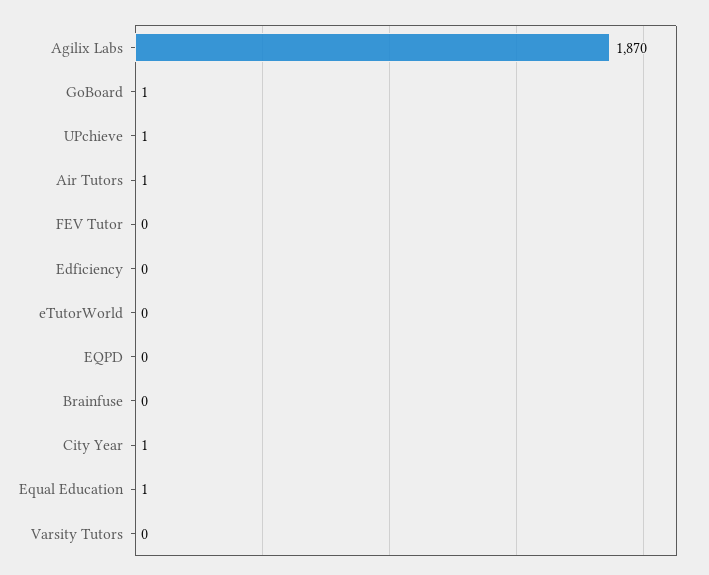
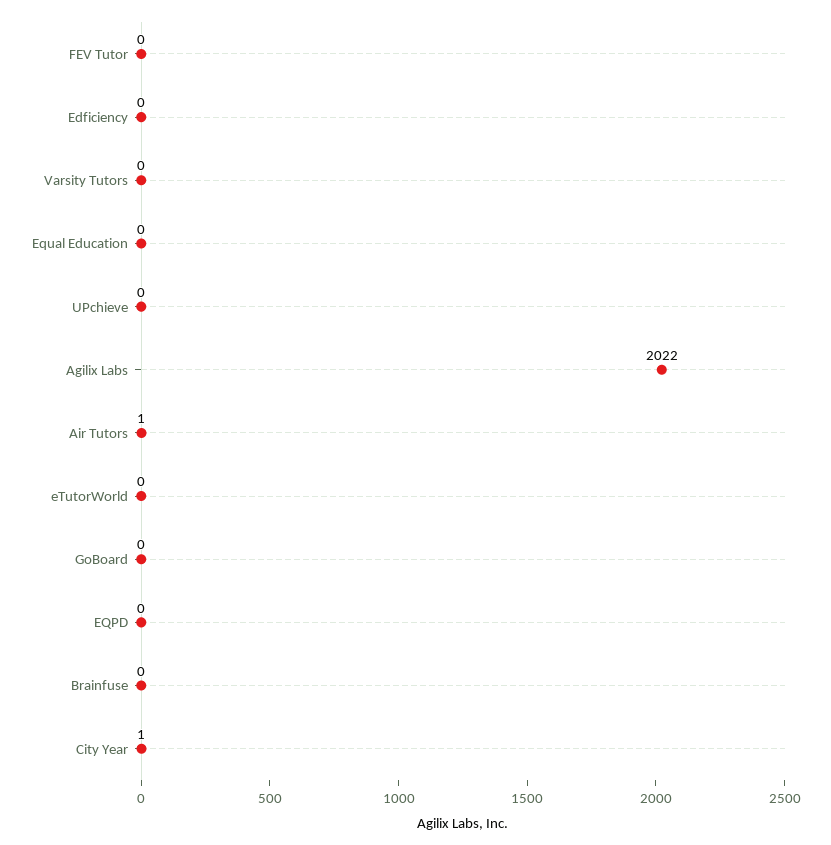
  {
-   "Agilix Labs": 1870,
+   "Agilix Labs": 2022,
-   "GoBoard": 1,
+   "GoBoard": 0,
-   "UPchieve": 1,
+   "UPchieve": 0,
    "Air Tutors": 1,
    "FEV Tutor": 0,
    "Edficiency": 0,
    "eTutorWorld": 0,
    "EQPD": 0,
    "Brainfuse": 0,
    "City Year": 1,
-   "Equal Education": 1,
+   "Equal Education": 0,
    "Varsity Tutors": 0
  }

